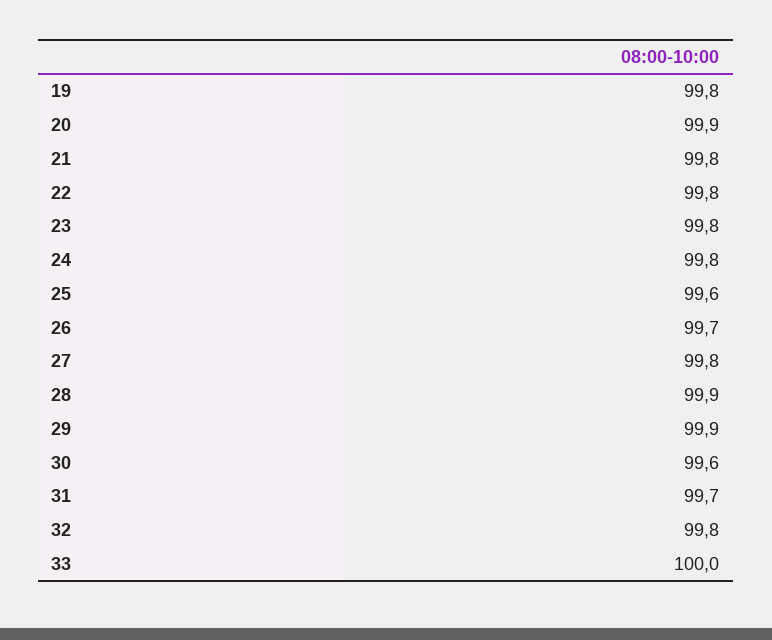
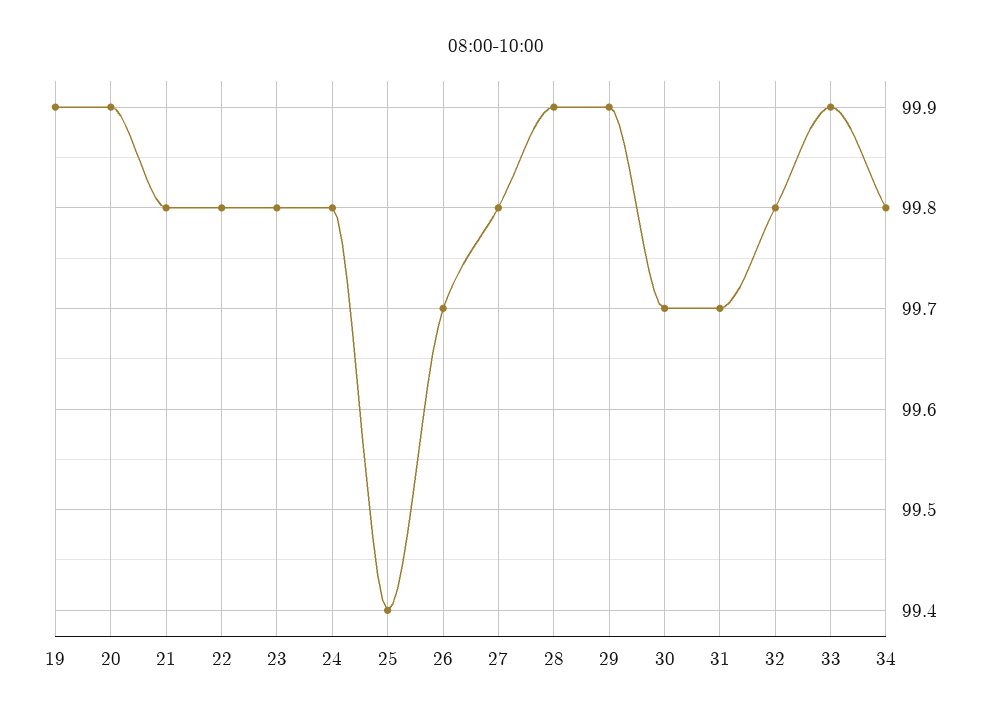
  {
-   "19": 99.8,
+   "19": 99.9,
    "20": 99.9,
    "21": 99.8,
    "22": 99.8,
    "23": 99.8,
    "24": 99.8,
-   "25": 99.6,
+   "25": 99.4,
    "26": 99.7,
    "27": 99.8,
    "28": 99.9,
    "29": 99.9,
-   "30": 99.6,
+   "30": 99.7,
    "31": 99.7,
    "32": 99.8,
-   "33": 100
+   "33": 99.9,
+   "34": 99.8
  }

